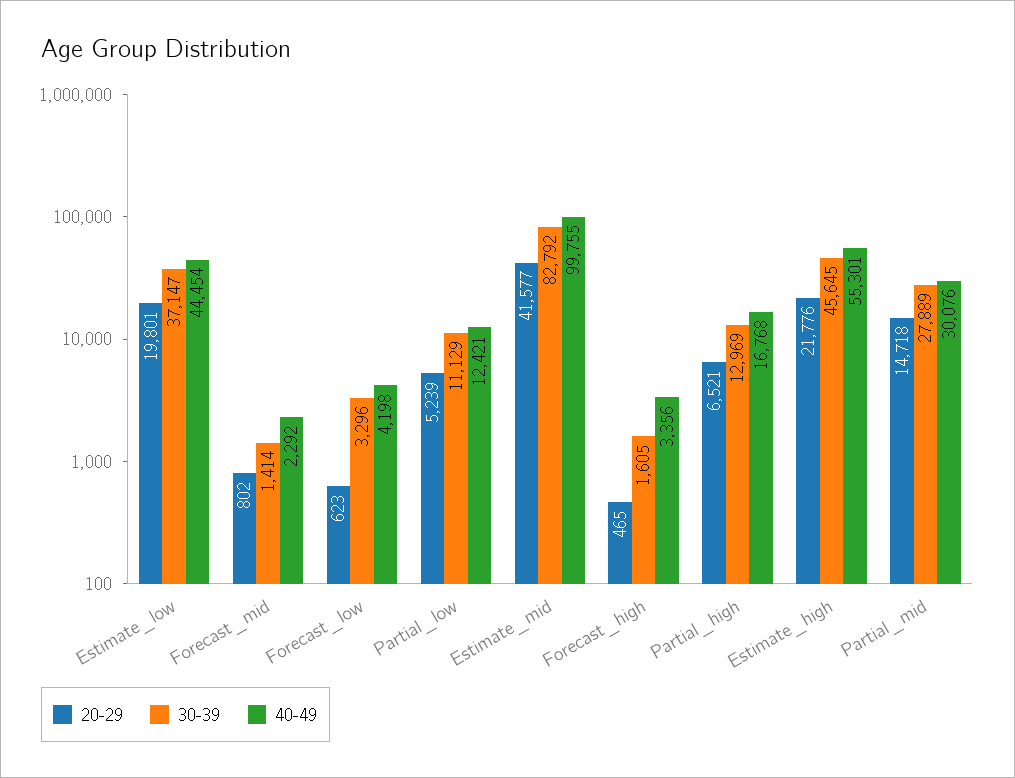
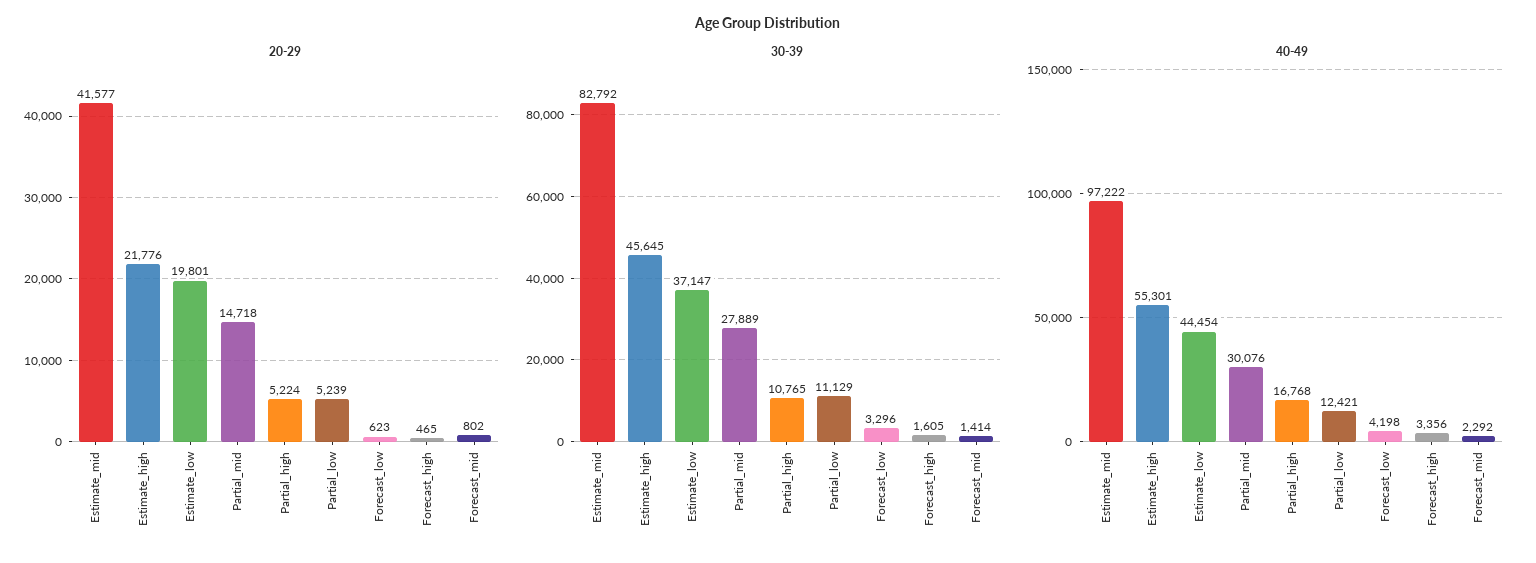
  {
    "20-29": {
      "Estimate_low": 19801,
      "Forecast_mid": 802,
      "Forecast_low": 623,
      "Partial_low": 5239,
      "Estimate_mid": 41577,
      "Forecast_high": 465,
-     "Partial_high": 6521,
+     "Partial_high": 5224,
      "Estimate_high": 21776,
      "Partial_mid": 14718
    },
    "30-39": {
      "Estimate_low": 37147,
      "Forecast_mid": 1414,
      "Forecast_low": 3296,
      "Partial_low": 11129,
      "Estimate_mid": 82792,
      "Forecast_high": 1605,
-     "Partial_high": 12969,
+     "Partial_high": 10765,
      "Estimate_high": 45645,
      "Partial_mid": 27889
    },
    "40-49": {
      "Estimate_low": 44454,
      "Forecast_mid": 2292,
      "Forecast_low": 4198,
      "Partial_low": 12421,
-     "Estimate_mid": 99755,
+     "Estimate_mid": 97222,
      "Forecast_high": 3356,
      "Partial_high": 16768,
      "Estimate_high": 55301,
      "Partial_mid": 30076
    }
  }

